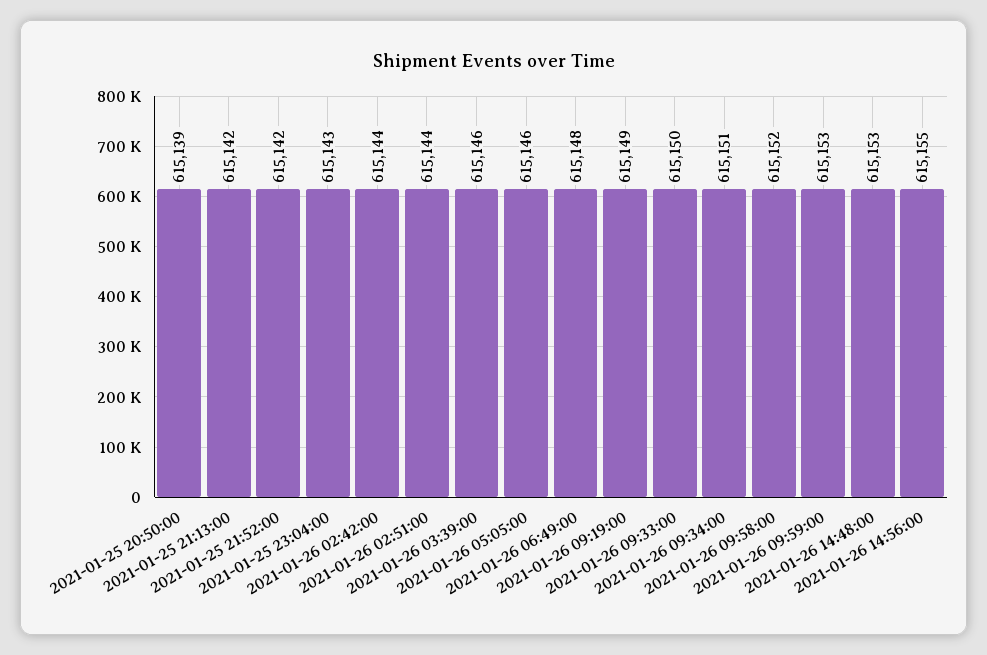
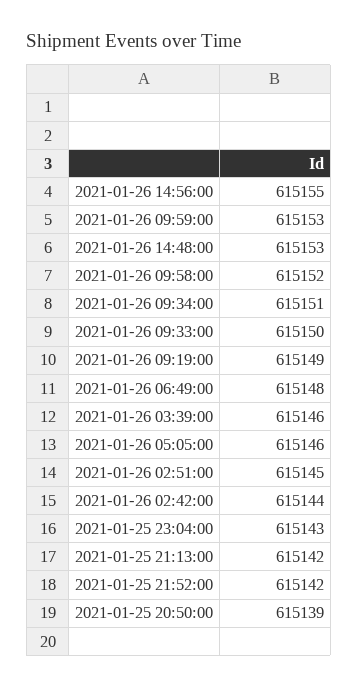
  {
    "2021-01-25 20:50:00": 615139,
    "2021-01-25 21:13:00": 615142,
    "2021-01-25 21:52:00": 615142,
    "2021-01-25 23:04:00": 615143,
    "2021-01-26 02:42:00": 615144,
-   "2021-01-26 02:51:00": 615144,
+   "2021-01-26 02:51:00": 615145,
    "2021-01-26 03:39:00": 615146,
    "2021-01-26 05:05:00": 615146,
    "2021-01-26 06:49:00": 615148,
    "2021-01-26 09:19:00": 615149,
    "2021-01-26 09:33:00": 615150,
    "2021-01-26 09:34:00": 615151,
    "2021-01-26 09:58:00": 615152,
    "2021-01-26 09:59:00": 615153,
    "2021-01-26 14:48:00": 615153,
    "2021-01-26 14:56:00": 615155
  }

